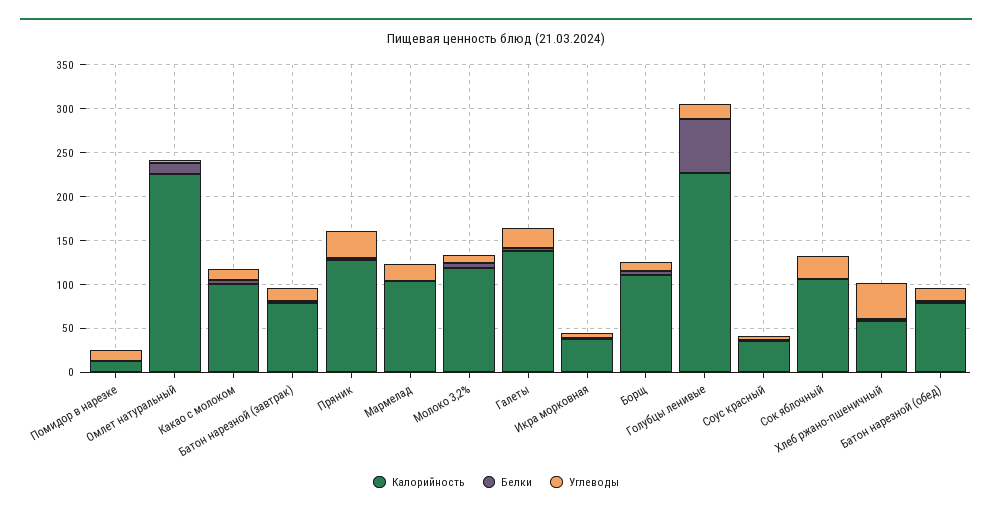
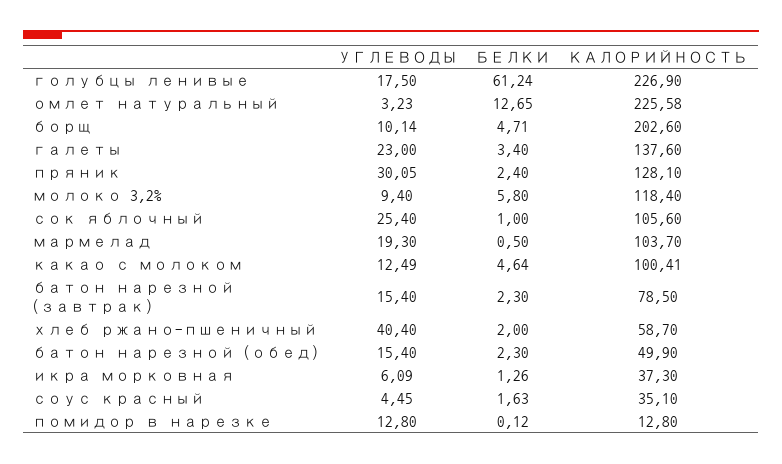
  {
    "Калорийность": {
      "Помидор в нарезке": 12.8,
      "Омлет натуральный": 225.58,
      "Какао с молоком": 100.41,
      "Батон нарезной (завтрак)": 78.5,
      "Пряник": 128.1,
      "Мармелад": 103.7,
      "Молоко 3,2%": 118.4,
      "Галеты": 137.6,
      "Икра морковная": 37.3,
-     "Борщ": 110,
+     "Борщ": 202.6,
      "Голубцы ленивые": 226.9,
      "Соус красный": 35.1,
      "Сок яблочный": 105.6,
      "Хлеб ржано-пшеничный": 58.7,
-     "Батон нарезной (обед)": 80
+     "Батон нарезной (обед)": 49.9
    },
    "Белки": {
      "Помидор в нарезке": 0.12,
      "Омлет натуральный": 12.65,
      "Какао с молоком": 4.64,
      "Батон нарезной (завтрак)": 2.3,
      "Пряник": 2.4,
      "Мармелад": 0.5,
      "Молоко 3,2%": 5.8,
      "Галеты": 3.4,
      "Икра морковная": 1.26,
      "Борщ": 4.71,
      "Голубцы ленивые": 61.24,
      "Соус красный": 1.63,
      "Сок яблочный": 1,
      "Хлеб ржано-пшеничный": 2,
      "Батон нарезной (обед)": 2.3
    },
    "Углеводы": {
      "Помидор в нарезке": 12.8,
      "Омлет натуральный": 3.23,
      "Какао с молоком": 12.49,
      "Батон нарезной (завтрак)": 15.4,
      "Пряник": 30.05,
      "Мармелад": 19.3,
      "Молоко 3,2%": 9.4,
      "Галеты": 23,
      "Икра морковная": 6.09,
      "Борщ": 10.14,
      "Голубцы ленивые": 17.5,
      "Соус красный": 4.45,
      "Сок яблочный": 25.4,
      "Хлеб ржано-пшеничный": 40.4,
      "Батон нарезной (обед)": 15.4
    }
  }

